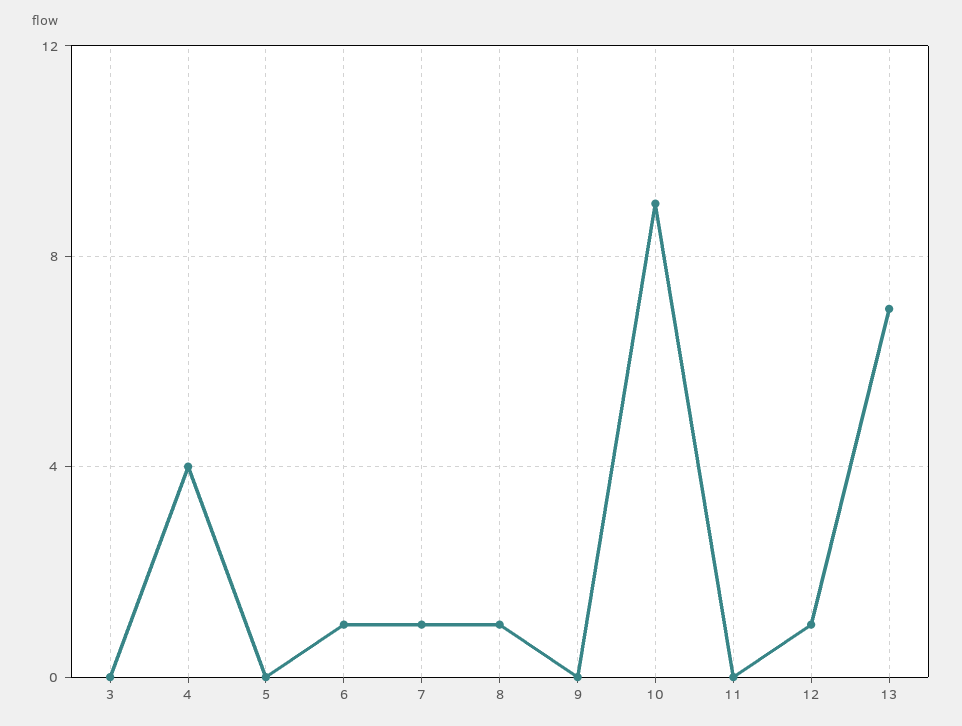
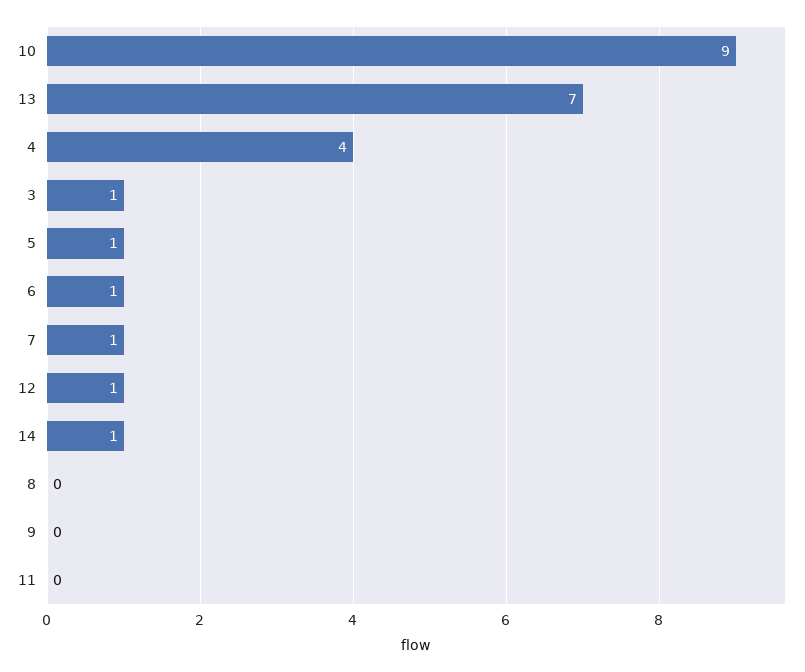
  {
-   "3": 0,
+   "3": 1,
    "4": 4,
-   "5": 0,
+   "5": 1,
    "6": 1,
    "7": 1,
-   "8": 1,
+   "8": 0,
    "9": 0,
    "10": 9,
    "11": 0,
    "12": 1,
-   "13": 7
+   "13": 7,
+   "14": 1
  }

